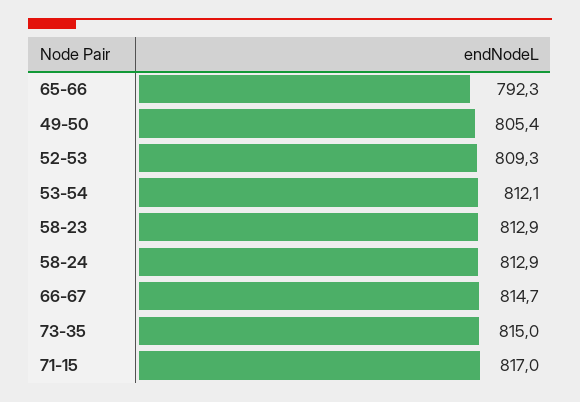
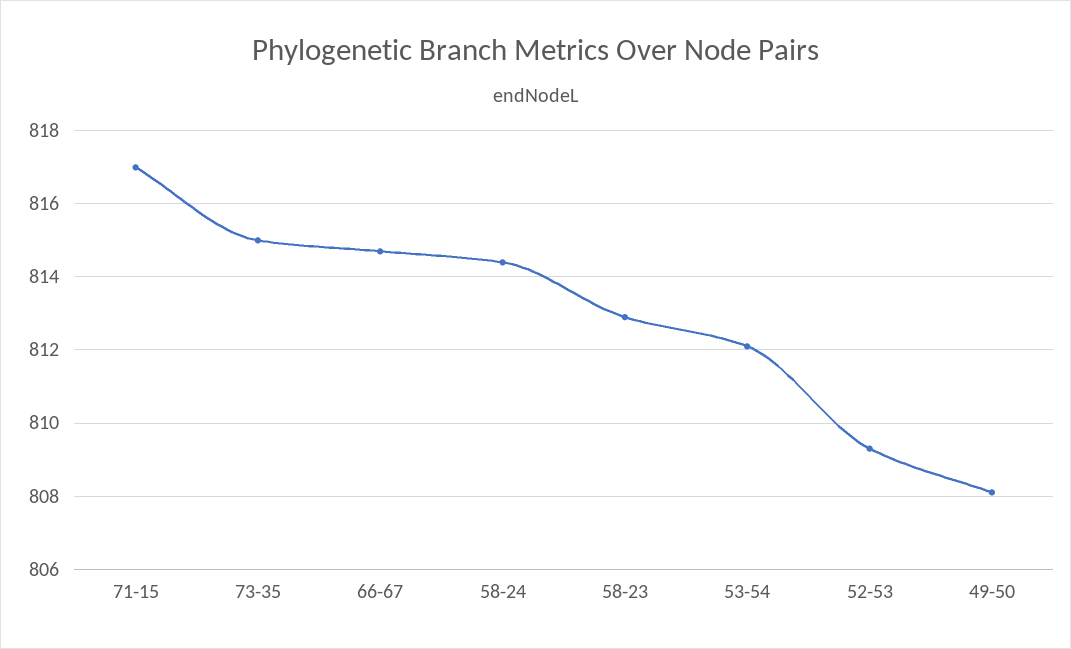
  {
-   "65-66": 792.3,
-   "49-50": 805.4,
+   "49-50": 808,
    "52-53": 809.3,
    "53-54": 812.1,
    "58-23": 812.9,
-   "58-24": 812.9,
+   "58-24": 814.5,
    "66-67": 814.7,
    "73-35": 815,
    "71-15": 817
  }

